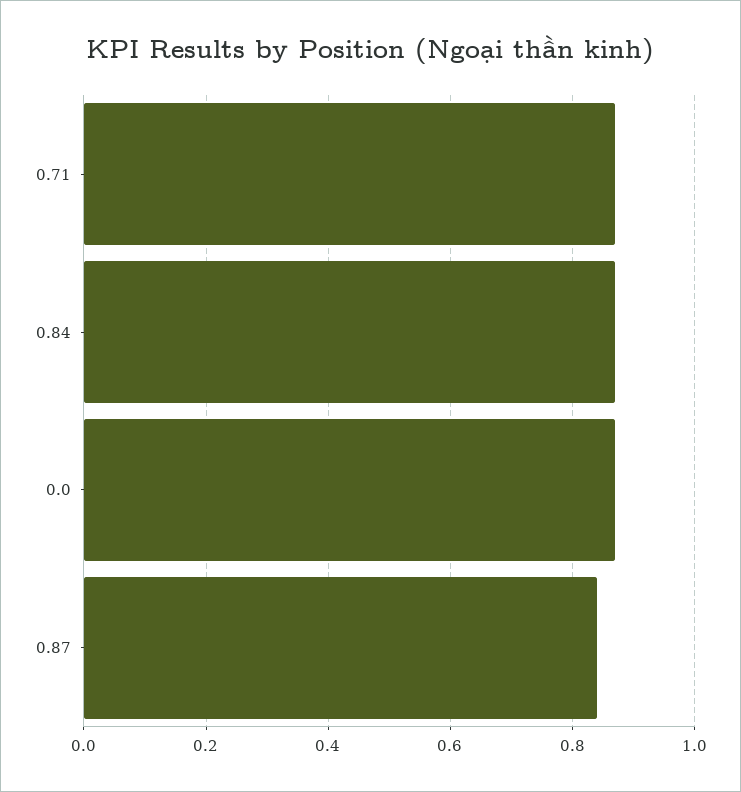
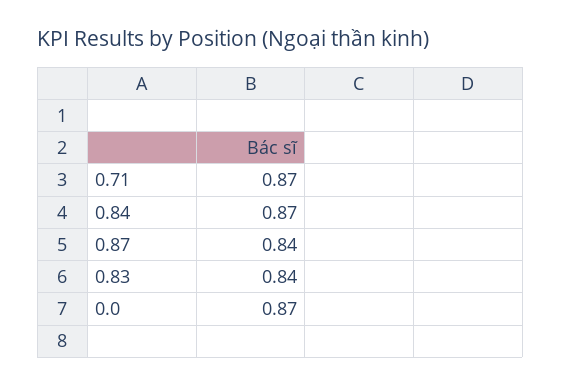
  {
    "0.71": 0.87,
    "0.84": 0.87,
    "0.0": 0.87,
-   "0.87": 0.84
+   "0.87": 0.84,
+   "0.83": 0.84
  }

